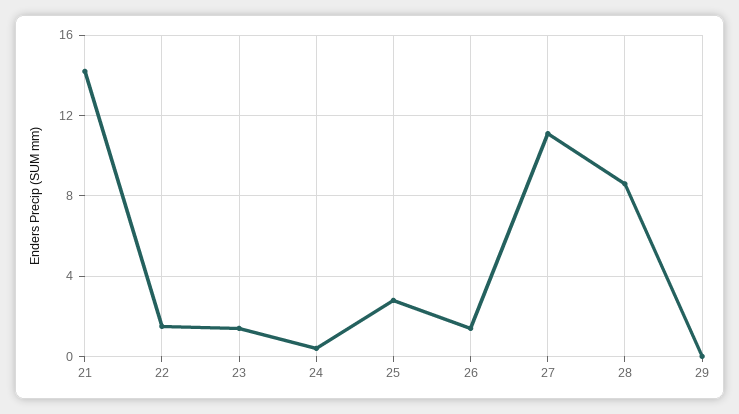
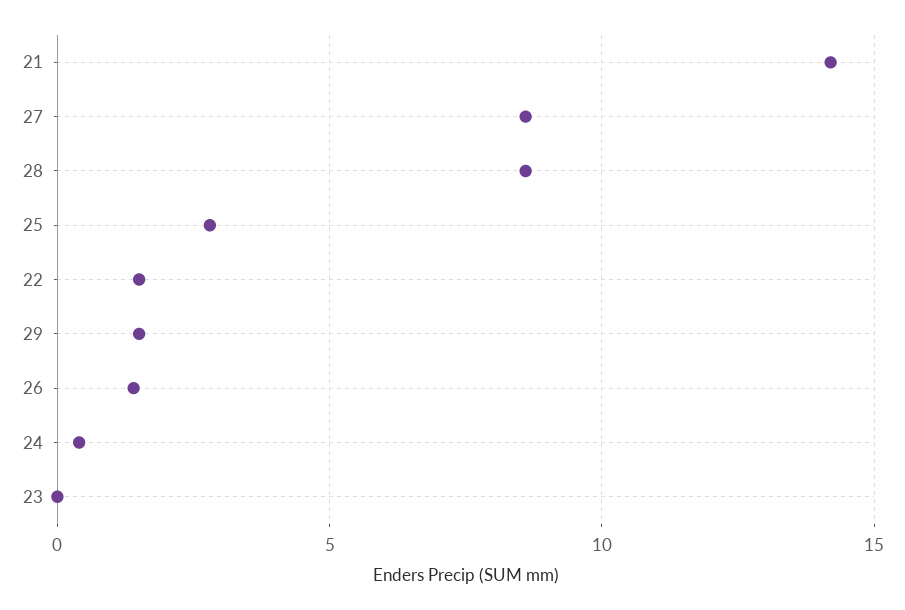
  {
    "21": 14,
    "22": 1.5,
-   "23": 1.5,
+   "23": 0,
    "24": 0.5,
    "25": 3,
    "26": 1.5,
-   "27": 11,
+   "27": 8.5,
    "28": 8.5,
-   "29": 0
+   "29": 1.5
  }

